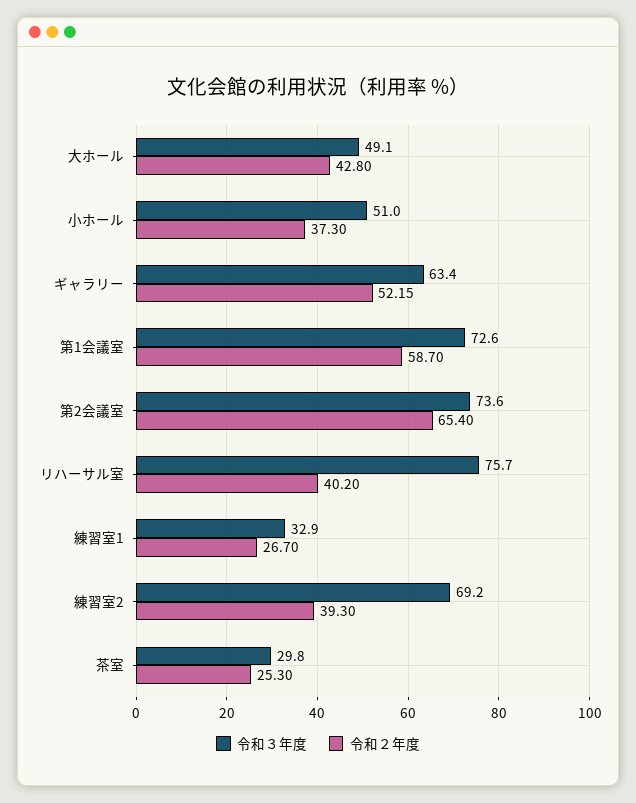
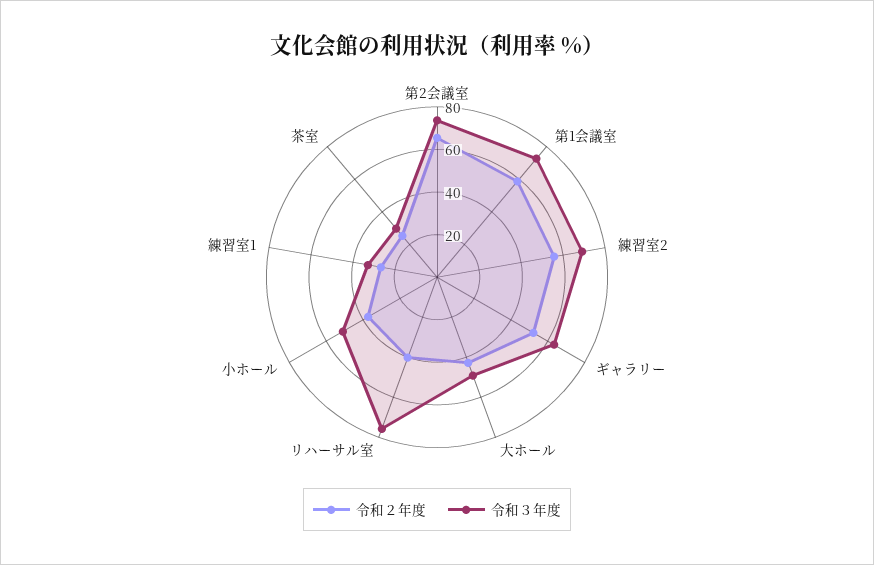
  {
    "令和３年度": {
      "大ホール": 49.1,
      "小ホール": 51,
      "ギャラリー": 63.4,
      "第1会議室": 72.6,
      "第2会議室": 73.6,
      "リハーサル室": 75.7,
      "練習室1": 32.9,
      "練習室2": 69.2,
      "茶室": 29.8
    },
    "令和２年度": {
      "大ホール": 42.8,
      "小ホール": 37.3,
      "ギャラリー": 52.15,
      "第1会議室": 58.7,
      "第2会議室": 65.4,
      "リハーサル室": 40.2,
      "練習室1": 26.7,
-     "練習室2": 39.3,
+     "練習室2": 55,
      "茶室": 25.3
    }
  }

